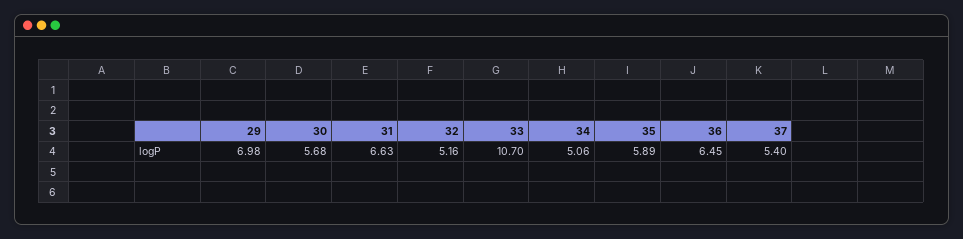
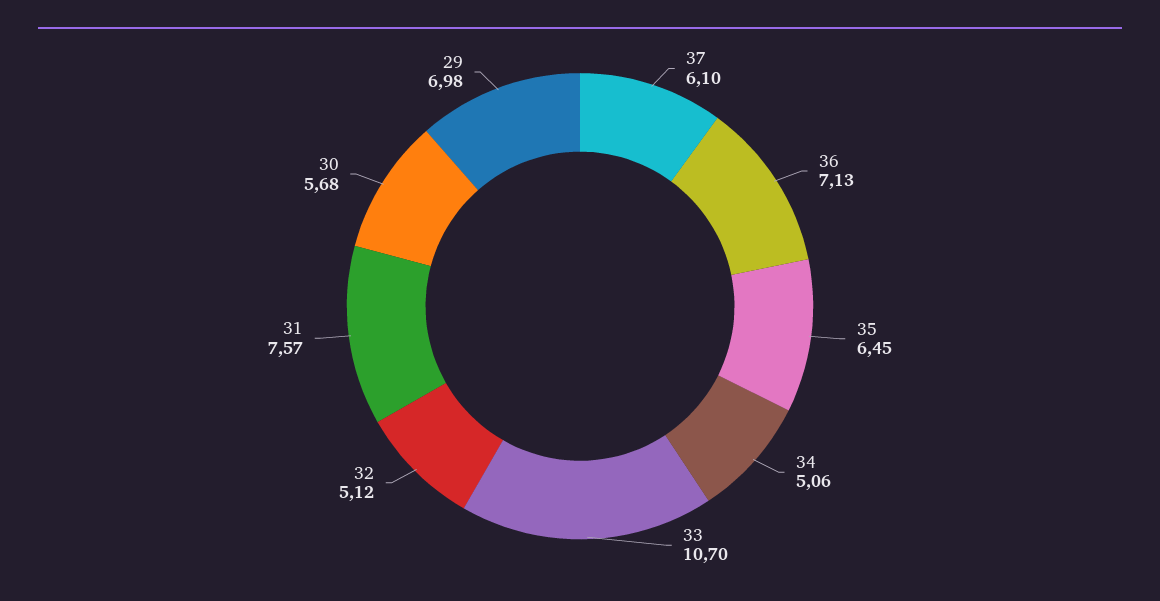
  {
    "29": 6.98,
    "30": 5.68,
-   "31": 6.63,
+   "31": 7.57,
-   "32": 5.16,
+   "32": 5.12,
    "33": 10.7,
    "34": 5.06,
-   "35": 5.89,
+   "35": 6.45,
-   "36": 6.45,
+   "36": 7.13,
-   "37": 5.4
+   "37": 6.1
  }

